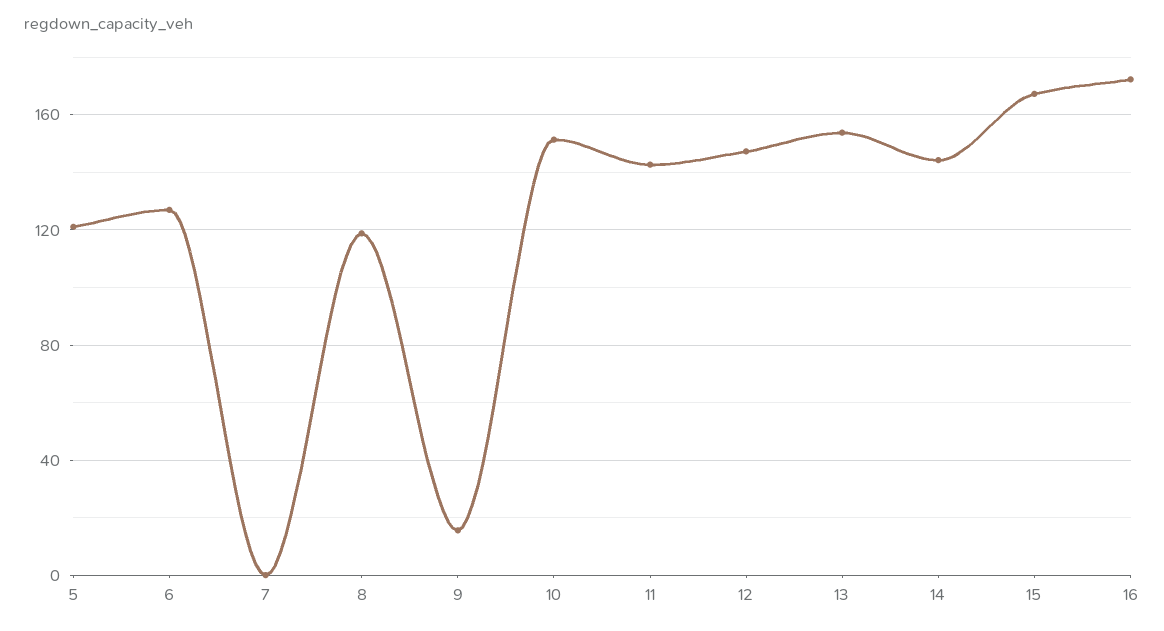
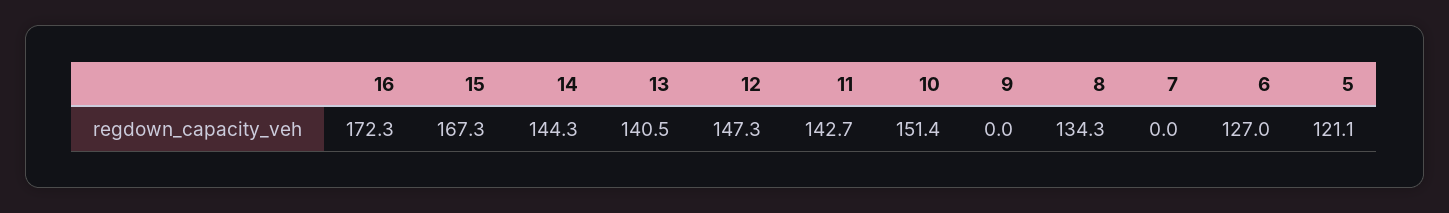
  {
    "5": 121.1,
    "6": 127,
    "7": 0,
-   "8": 120,
+   "8": 134.3,
-   "9": 15,
+   "9": 0,
    "10": 151.4,
    "11": 142.7,
    "12": 147.3,
-   "13": 155,
+   "13": 140.5,
    "14": 144.3,
    "15": 167.3,
    "16": 172.3
  }

